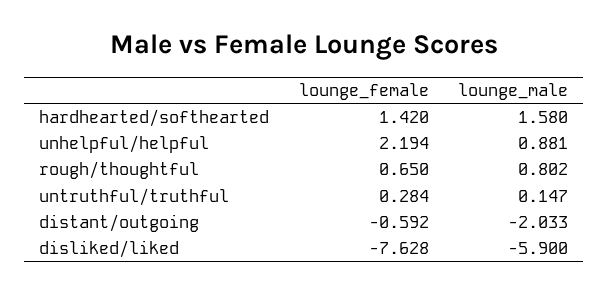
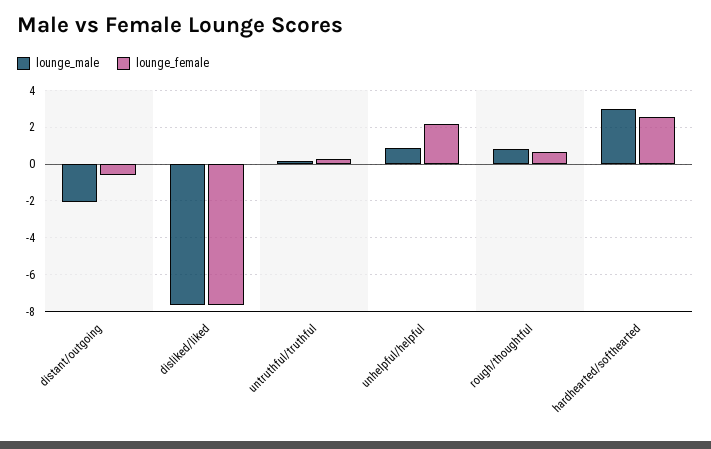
  {
    "lounge_female": {
-     "hardhearted/softhearted": 1.42,
+     "hardhearted/softhearted": 2.5,
      "unhelpful/helpful": 2.194,
      "rough/thoughtful": 0.65,
      "untruthful/truthful": 0.284,
      "distant/outgoing": -0.592,
      "disliked/liked": -7.628
    },
    "lounge_male": {
-     "hardhearted/softhearted": 1.58,
+     "hardhearted/softhearted": 3,
      "unhelpful/helpful": 0.881,
      "rough/thoughtful": 0.802,
      "untruthful/truthful": 0.147,
      "distant/outgoing": -2.033,
-     "disliked/liked": -5.9
+     "disliked/liked": -7.5
    }
  }

